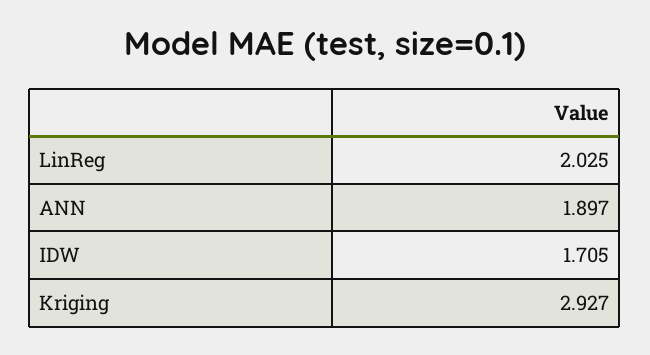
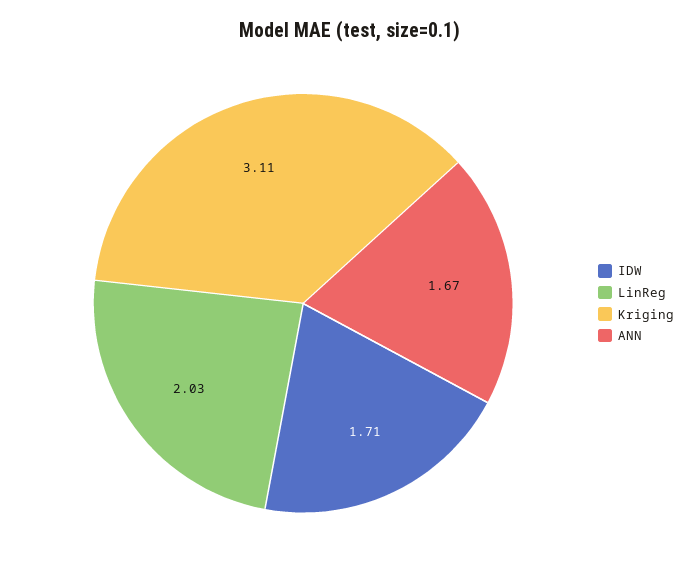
  {
    "LinReg": 2.025,
-   "ANN": 1.897,
+   "ANN": 1.67,
    "IDW": 1.705,
-   "Kriging": 2.927
+   "Kriging": 3.11
  }

